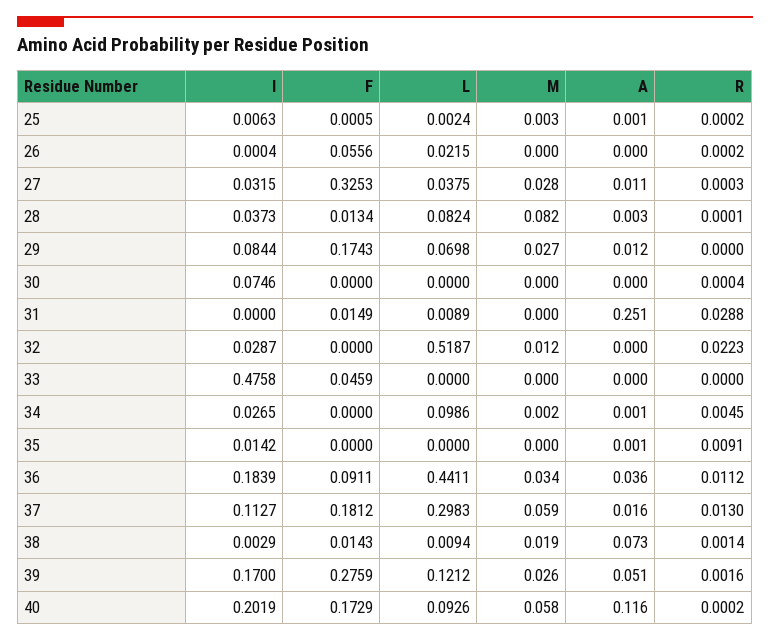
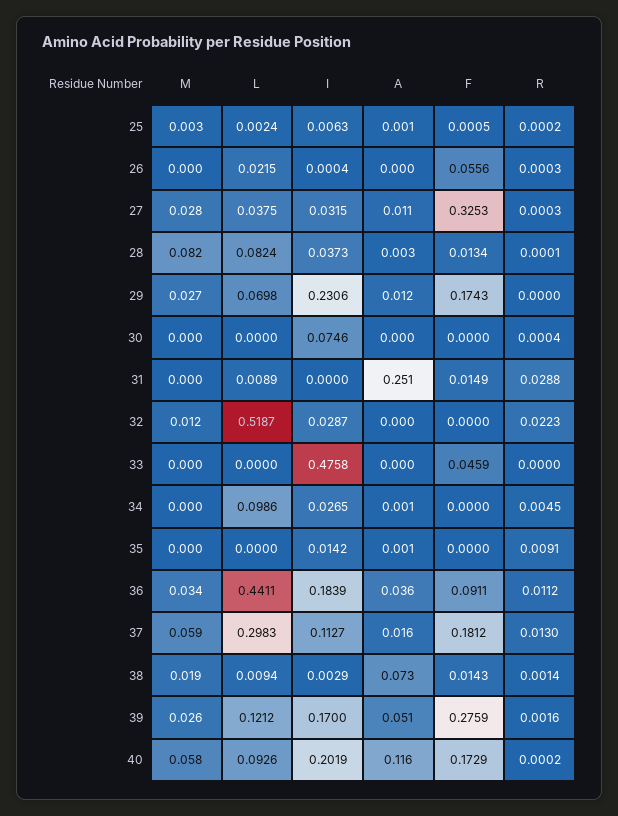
  {
    "I": {
      "25": 0.0063,
      "26": 0.0004,
      "27": 0.0315,
      "28": 0.0373,
-     "29": 0.0844,
+     "29": 0.2306,
      "30": 0.0746,
      "31": 0,
      "32": 0.0287,
      "33": 0.4758,
      "34": 0.0265,
      "35": 0.0142,
      "36": 0.1839,
      "37": 0.1127,
      "38": 0.0029,
      "39": 0.17,
      "40": 0.2019
    },
    "F": {
      "25": 0.0005,
      "26": 0.0556,
      "27": 0.3253,
      "28": 0.0134,
      "29": 0.1743,
      "30": 0,
      "31": 0.0149,
      "32": 0,
      "33": 0.0459,
      "34": 0,
      "35": 0,
      "36": 0.0911,
      "37": 0.1812,
      "38": 0.0143,
      "39": 0.2759,
      "40": 0.1729
    },
    "L": {
      "25": 0.0024,
      "26": 0.0215,
      "27": 0.0375,
      "28": 0.0824,
      "29": 0.0698,
      "30": 0,
      "31": 0.0089,
      "32": 0.5187,
      "33": 0,
      "34": 0.0986,
      "35": 0,
      "36": 0.4411,
      "37": 0.2983,
      "38": 0.0094,
      "39": 0.1212,
      "40": 0.0926
    },
    "M": {
      "25": 0.003,
      "26": 0,
      "27": 0.028,
      "28": 0.082,
      "29": 0.027,
      "30": 0,
      "31": 0,
      "32": 0.012,
      "33": 0,
-     "34": 0.002,
+     "34": 0,
      "35": 0,
      "36": 0.034,
      "37": 0.059,
      "38": 0.019,
      "39": 0.026,
      "40": 0.058
    },
    "A": {
      "25": 0.001,
      "26": 0,
      "27": 0.011,
      "28": 0.003,
      "29": 0.012,
      "30": 0,
      "31": 0.251,
      "32": 0,
      "33": 0,
      "34": 0.001,
      "35": 0.001,
      "36": 0.036,
      "37": 0.016,
      "38": 0.073,
      "39": 0.051,
      "40": 0.116
    },
    "R": {
      "25": 0.0002,
-     "26": 0.0002,
+     "26": 0.0003,
      "27": 0.0003,
      "28": 0.0001,
      "29": 0,
      "30": 0.0004,
      "31": 0.0288,
      "32": 0.0223,
      "33": 0,
      "34": 0.0045,
      "35": 0.0091,
      "36": 0.0112,
      "37": 0.013,
      "38": 0.0014,
      "39": 0.0016,
      "40": 0.0002
    }
  }

